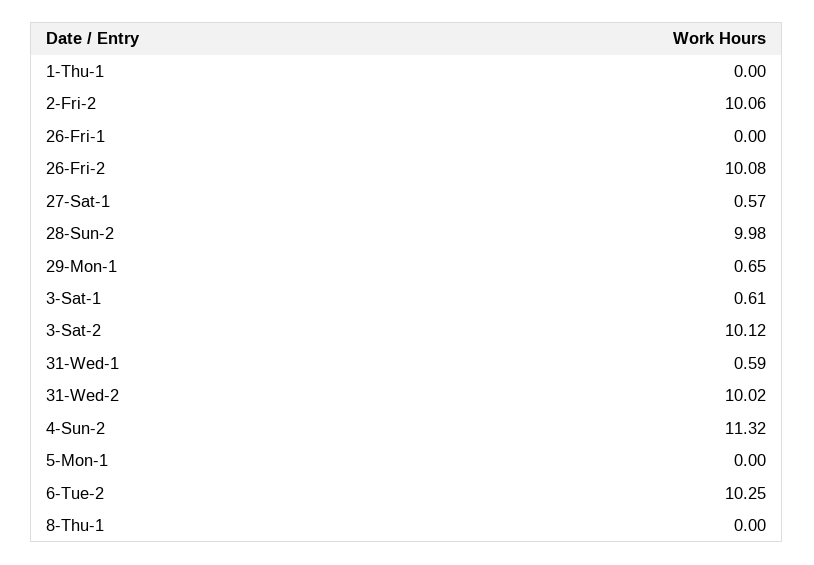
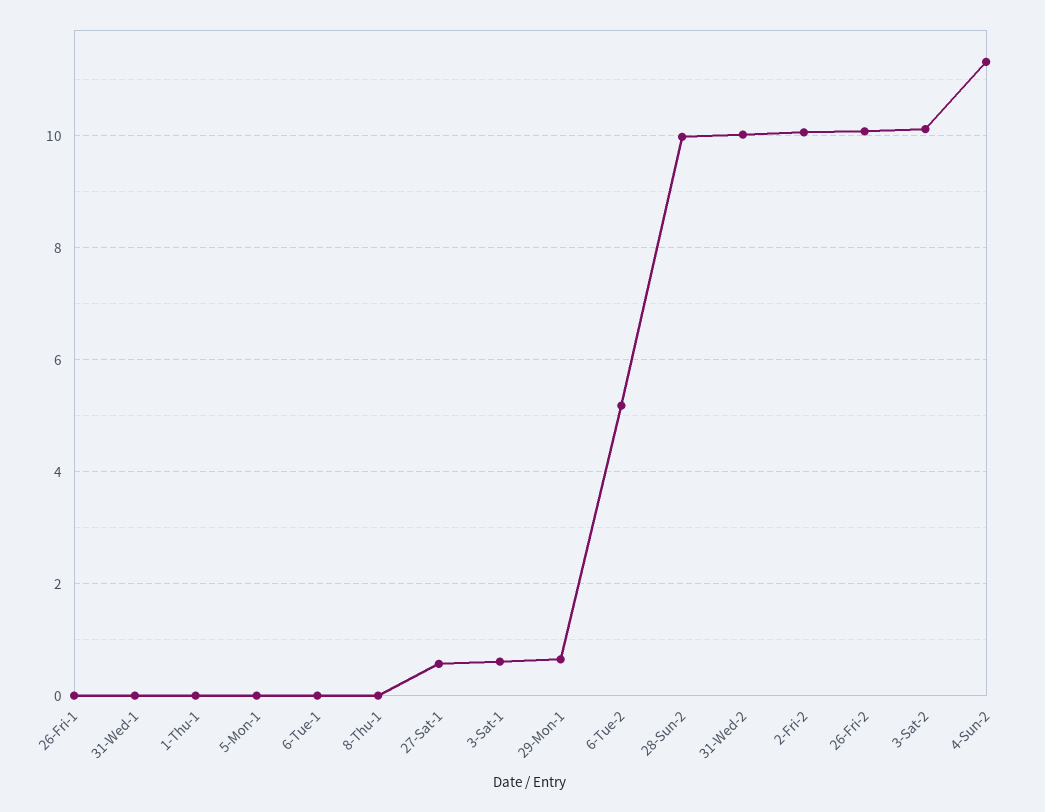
  {
    "1-Thu-1": 0,
    "2-Fri-2": 10.06,
    "26-Fri-1": 0,
    "26-Fri-2": 10.08,
    "27-Sat-1": 0.57,
    "28-Sun-2": 9.98,
    "29-Mon-1": 0.65,
    "3-Sat-1": 0.61,
    "3-Sat-2": 10.12,
-   "31-Wed-1": 0.59,
+   "31-Wed-1": 0,
    "31-Wed-2": 10.02,
    "4-Sun-2": 11.32,
    "5-Mon-1": 0,
-   "6-Tue-2": 10.25,
+   "6-Tue-2": 5.2,
-   "8-Thu-1": 0
+   "8-Thu-1": 0,
+   "6-Tue-1": 0
  }

